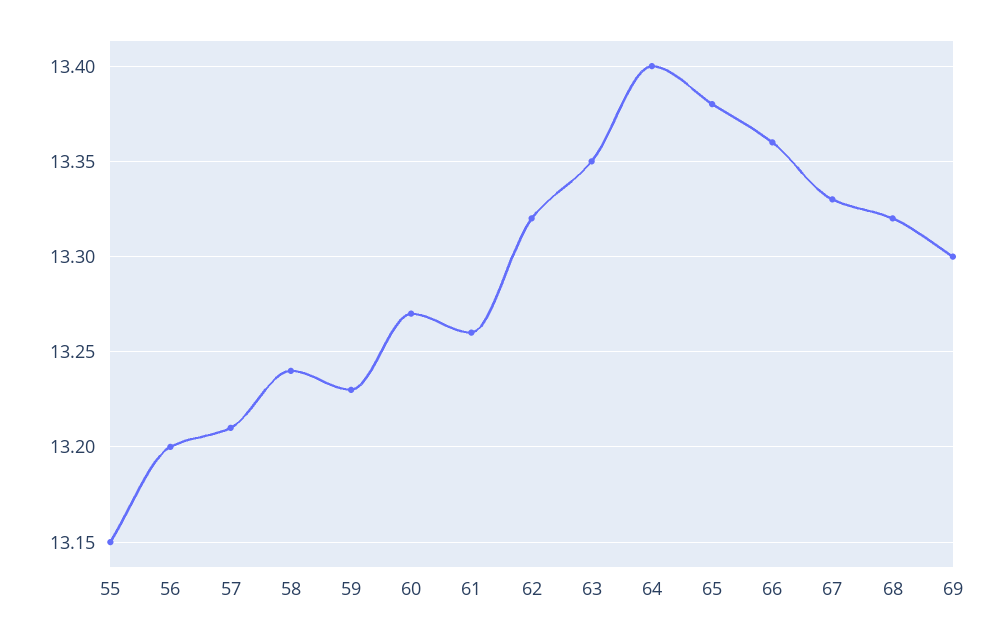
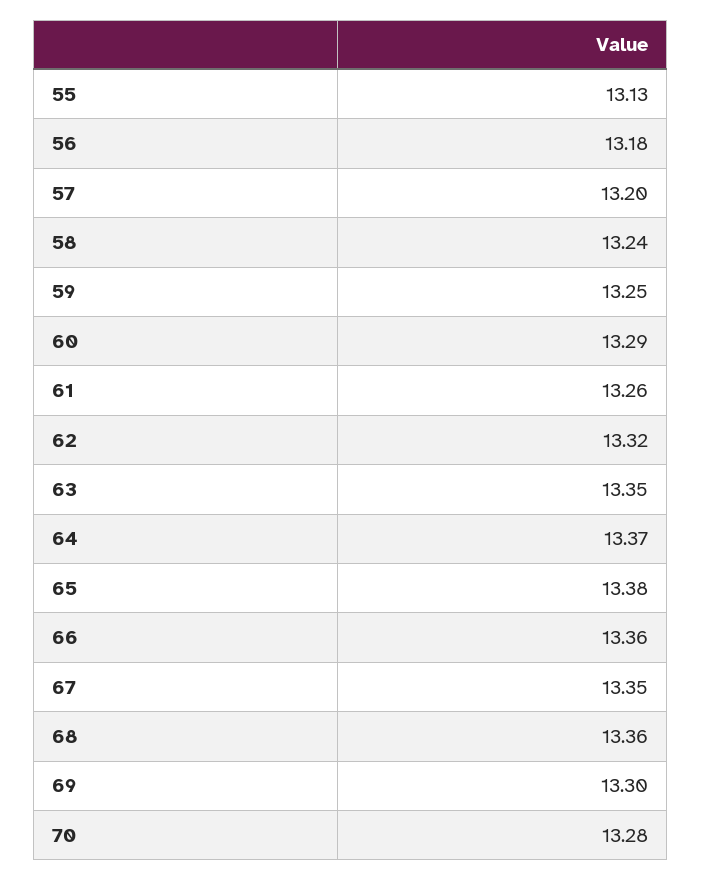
  {
-   "55": 13.15,
+   "55": 13.13,
-   "56": 13.2,
+   "56": 13.18,
-   "57": 13.21,
+   "57": 13.2,
    "58": 13.24,
-   "59": 13.23,
+   "59": 13.25,
-   "60": 13.27,
+   "60": 13.29,
    "61": 13.26,
    "62": 13.32,
    "63": 13.35,
-   "64": 13.4,
+   "64": 13.37,
    "65": 13.38,
    "66": 13.36,
-   "67": 13.33,
+   "67": 13.35,
-   "68": 13.32,
+   "68": 13.36,
-   "69": 13.3
+   "69": 13.3,
+   "70": 13.28
  }

